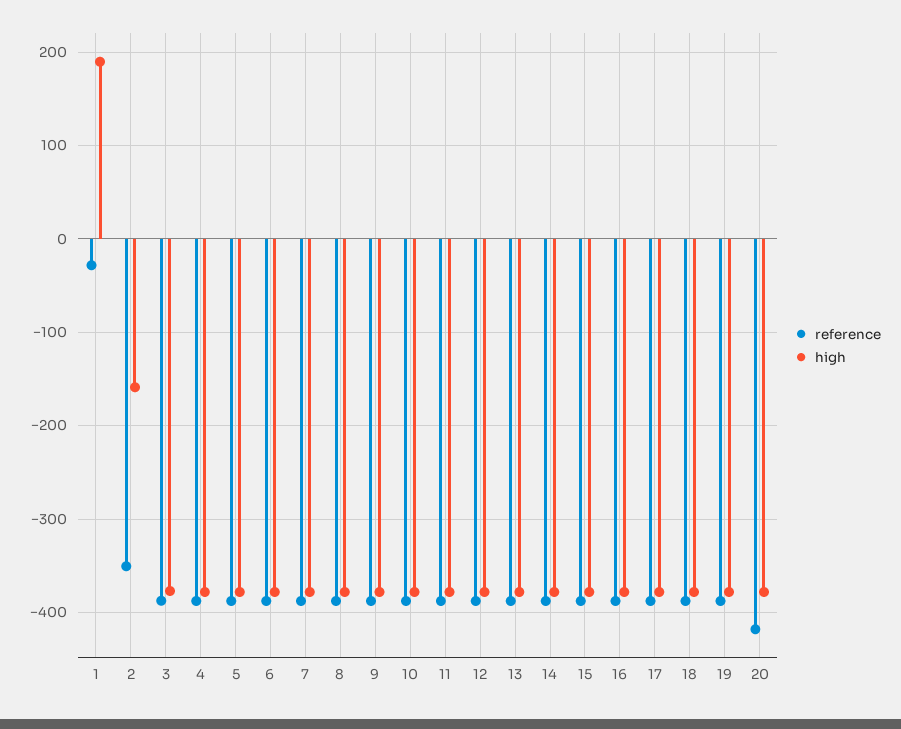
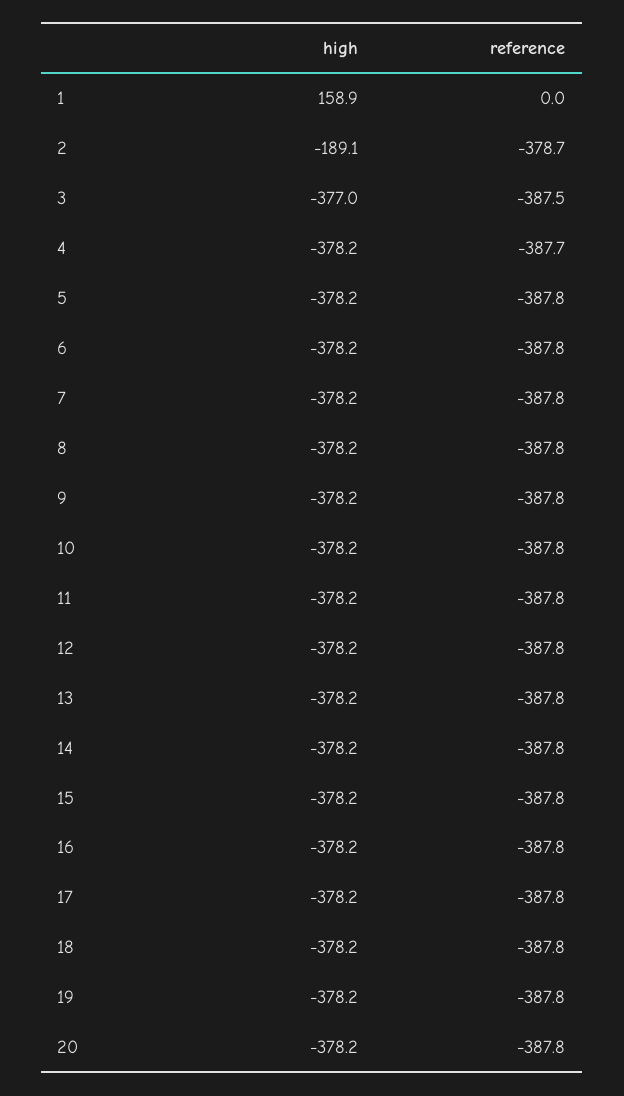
  {
    "reference": {
-     "1": -30,
+     "1": 0,
-     "2": -350,
+     "2": -378.7,
      "3": -387.5,
      "4": -387.7,
      "5": -387.8,
      "6": -387.8,
      "7": -387.8,
      "8": -387.8,
      "9": -387.8,
      "10": -387.8,
      "11": -387.8,
      "12": -387.8,
      "13": -387.8,
      "14": -387.8,
      "15": -387.8,
      "16": -387.8,
      "17": -387.8,
      "18": -387.8,
      "19": -387.8,
-     "20": -420
+     "20": -387.8
    },
    "high": {
-     "1": 190,
+     "1": 158.9,
-     "2": -160,
+     "2": -189.1,
      "3": -377,
      "4": -378.2,
      "5": -378.2,
      "6": -378.2,
      "7": -378.2,
      "8": -378.2,
      "9": -378.2,
      "10": -378.2,
      "11": -378.2,
      "12": -378.2,
      "13": -378.2,
      "14": -378.2,
      "15": -378.2,
      "16": -378.2,
      "17": -378.2,
      "18": -378.2,
      "19": -378.2,
      "20": -378.2
    }
  }

